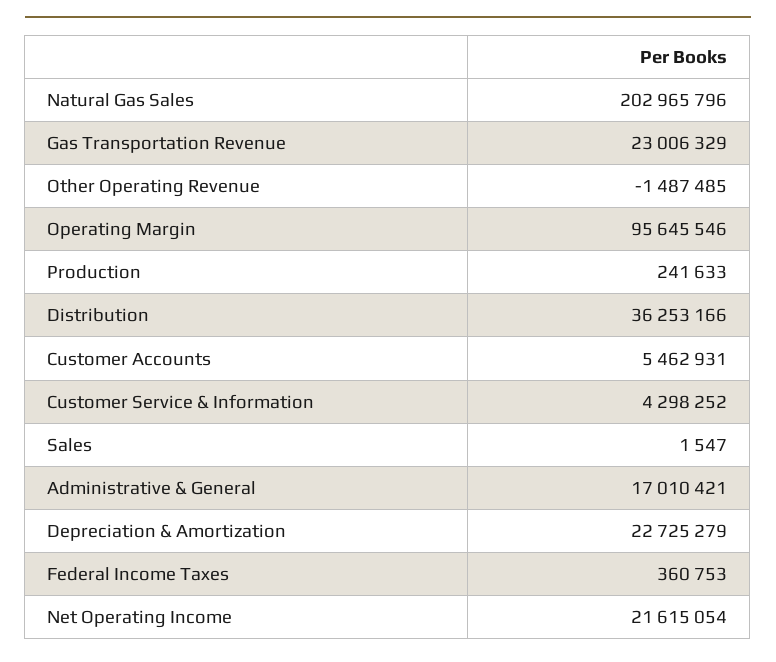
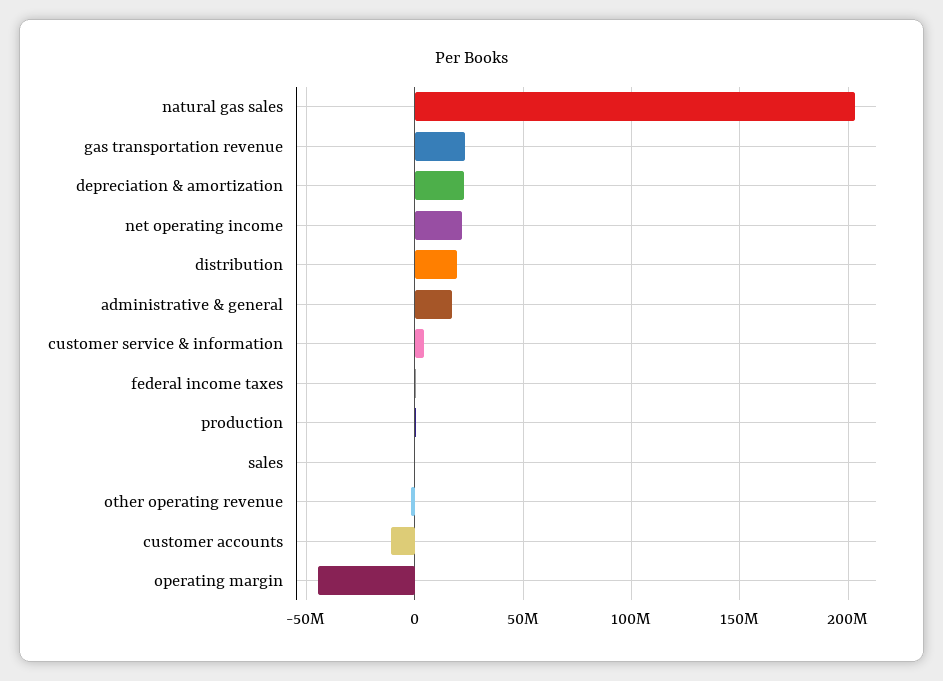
  {
    "Natural Gas Sales": 202965796,
    "Gas Transportation Revenue": 23006329,
    "Other Operating Revenue": -1487485,
-   "Operating Margin": 95645546,
+   "Operating Margin": -45000000,
    "Production": 241633,
-   "Distribution": 36253166,
+   "Distribution": 20000000,
-   "Customer Accounts": 5462931,
+   "Customer Accounts": -10000000,
    "Customer Service & Information": 4298252,
    "Sales": 1547,
    "Administrative & General": 17010421,
    "Depreciation & Amortization": 22725279,
    "Federal Income Taxes": 360753,
    "Net Operating Income": 21615054
  }

